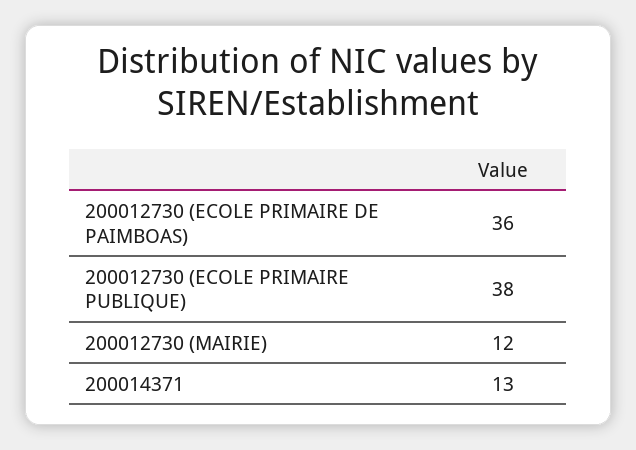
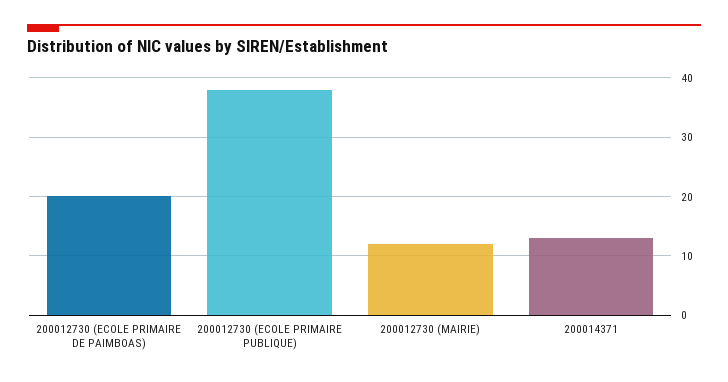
  {
-   "200012730 (ECOLE PRIMAIRE DE PAIMBOAS)": 36,
+   "200012730 (ECOLE PRIMAIRE DE PAIMBOAS)": 20,
    "200012730 (ECOLE PRIMAIRE PUBLIQUE)": 38,
    "200012730 (MAIRIE)": 12,
    "200014371": 13
  }

